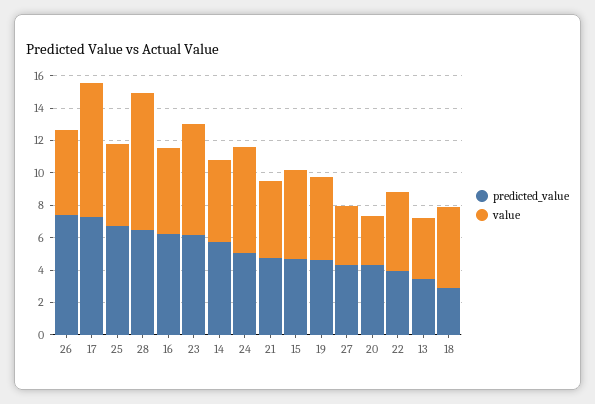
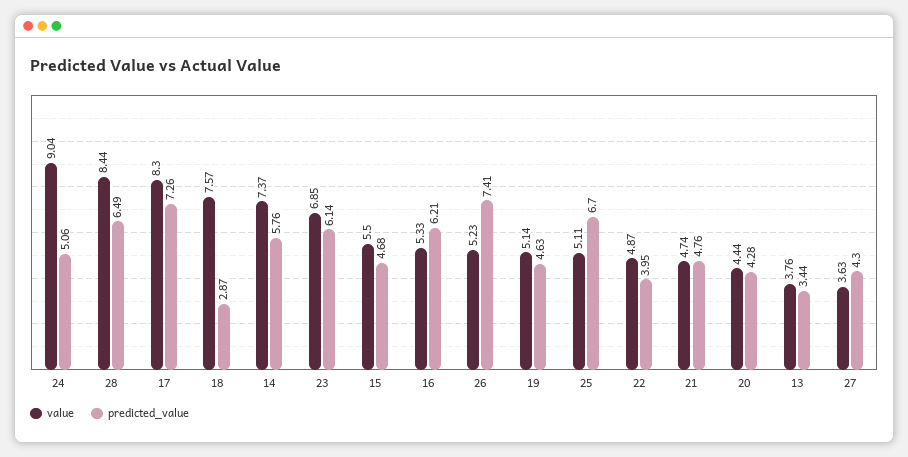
  {
    "predicted_value": {
      "26": 7.41,
      "17": 7.26,
      "25": 6.7,
      "28": 6.49,
      "16": 6.21,
      "23": 6.14,
      "14": 5.76,
      "24": 5.06,
      "21": 4.76,
      "15": 4.68,
      "19": 4.63,
      "27": 4.3,
      "20": 4.28,
      "22": 3.95,
      "13": 3.44,
      "18": 2.87
    },
    "value": {
      "26": 5.23,
      "17": 8.3,
      "25": 5.11,
      "28": 8.44,
      "16": 5.33,
      "23": 6.85,
-     "14": 5,
+     "14": 7.37,
-     "24": 6.5,
+     "24": 9.04,
      "21": 4.74,
      "15": 5.5,
      "19": 5.14,
      "27": 3.63,
-     "20": 3,
+     "20": 4.44,
      "22": 4.87,
      "13": 3.76,
-     "18": 5
+     "18": 7.57
    }
  }

